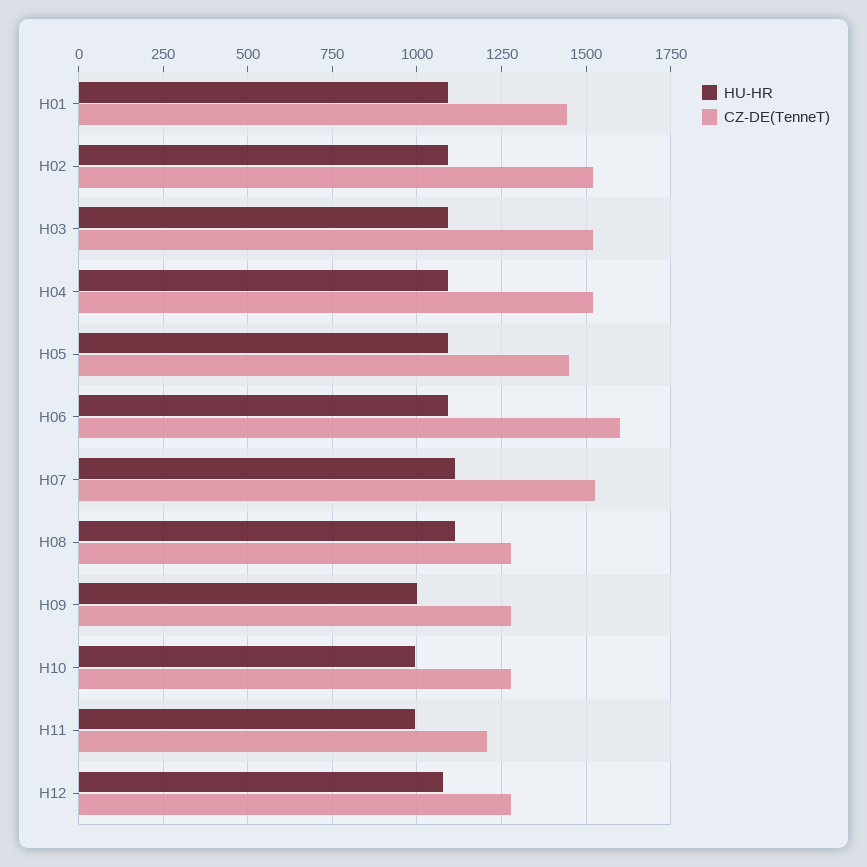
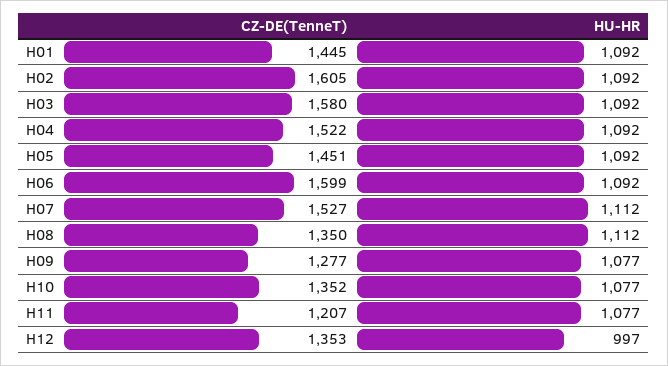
  {
    "HU-HR": {
      "H01": 1092,
      "H02": 1092,
      "H03": 1092,
      "H04": 1092,
      "H05": 1092,
      "H06": 1092,
      "H07": 1112,
      "H08": 1112,
-     "H09": 1000,
+     "H09": 1077,
-     "H10": 1000,
+     "H10": 1077,
-     "H11": 1000,
+     "H11": 1077,
-     "H12": 1075
+     "H12": 997
    },
    "CZ-DE(TenneT)": {
      "H01": 1445,
-     "H02": 1525,
+     "H02": 1605,
-     "H03": 1525,
+     "H03": 1580,
      "H04": 1522,
      "H05": 1451,
      "H06": 1599,
      "H07": 1527,
-     "H08": 1275,
+     "H08": 1350,
      "H09": 1277,
-     "H10": 1275,
+     "H10": 1352,
      "H11": 1207,
-     "H12": 1275
+     "H12": 1353
    }
  }

